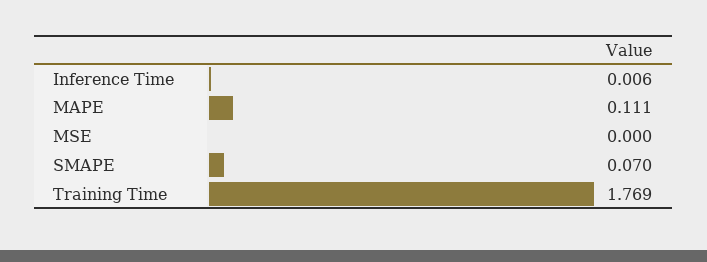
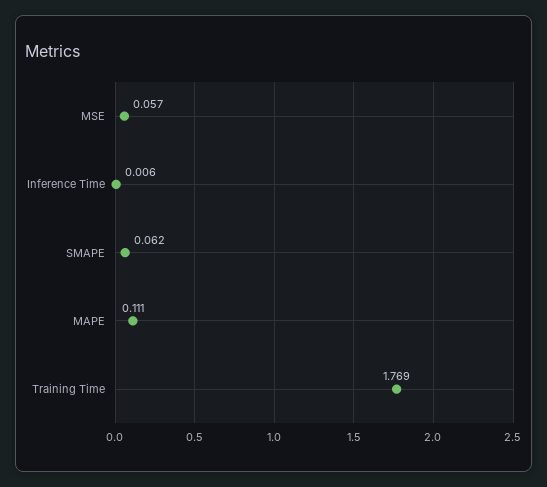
  {
    "Inference Time": 0.006,
    "MAPE": 0.111,
-   "MSE": 0,
+   "MSE": 0.057,
-   "SMAPE": 0.07,
+   "SMAPE": 0.062,
    "Training Time": 1.769
  }

